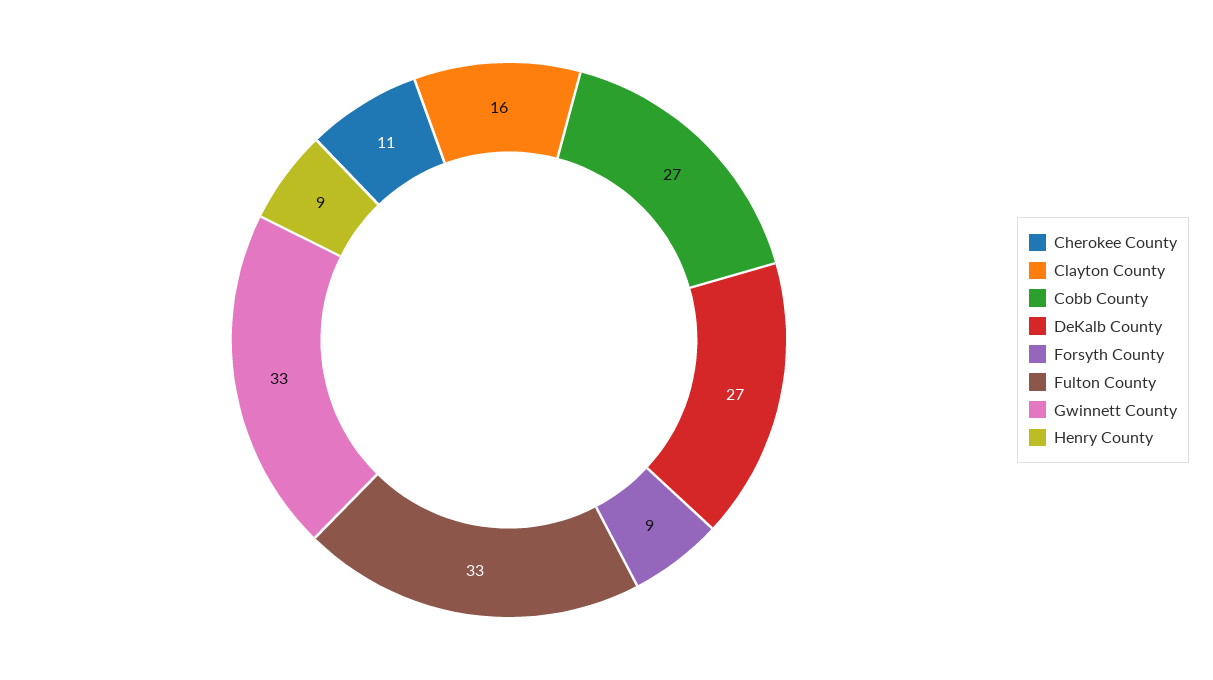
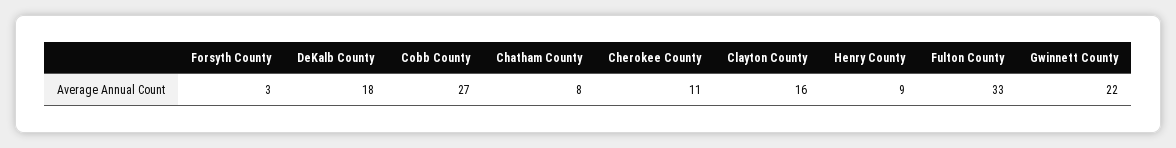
  {
    "Cherokee County": 11,
    "Clayton County": 16,
    "Cobb County": 27,
-   "DeKalb County": 27,
+   "DeKalb County": 18,
-   "Forsyth County": 9,
+   "Forsyth County": 3,
    "Fulton County": 33,
-   "Gwinnett County": 33,
+   "Gwinnett County": 22,
-   "Henry County": 9
+   "Henry County": 9,
+   "Chatham County": 8
  }

